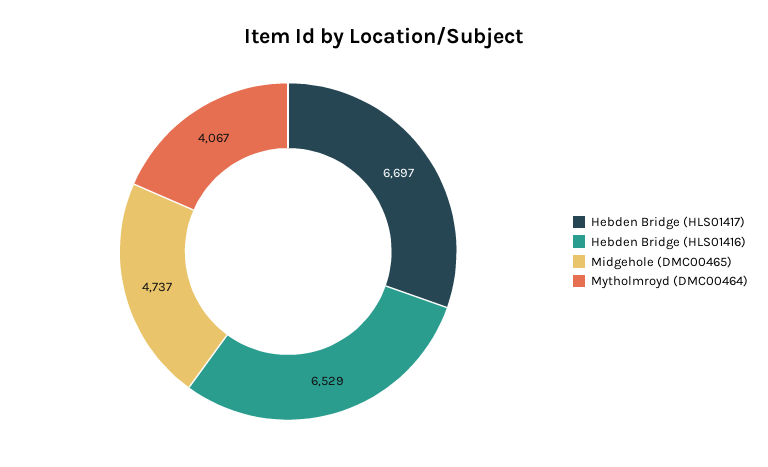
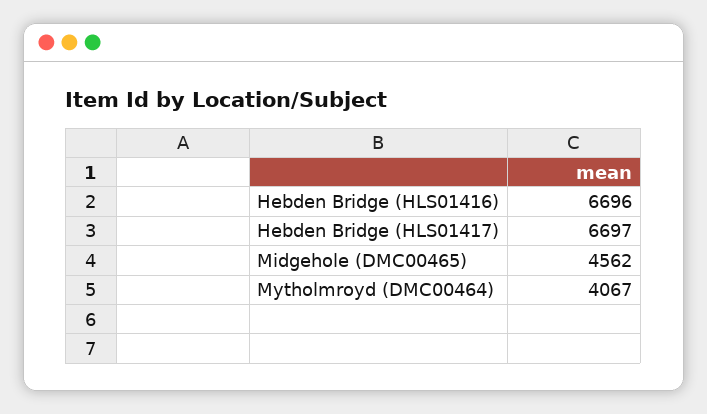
  {
    "Hebden Bridge (HLS01417)": 6697,
-   "Hebden Bridge (HLS01416)": 6529,
+   "Hebden Bridge (HLS01416)": 6696,
-   "Midgehole (DMC00465)": 4737,
+   "Midgehole (DMC00465)": 4562,
    "Mytholmroyd (DMC00464)": 4067
  }

